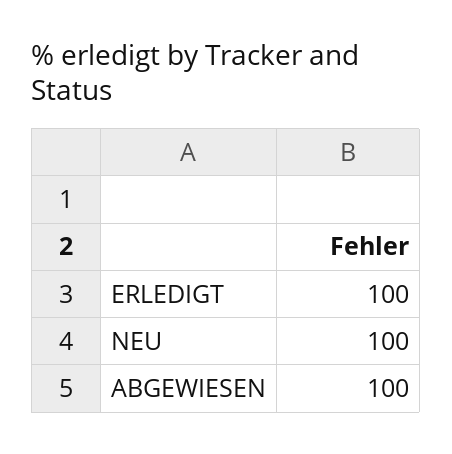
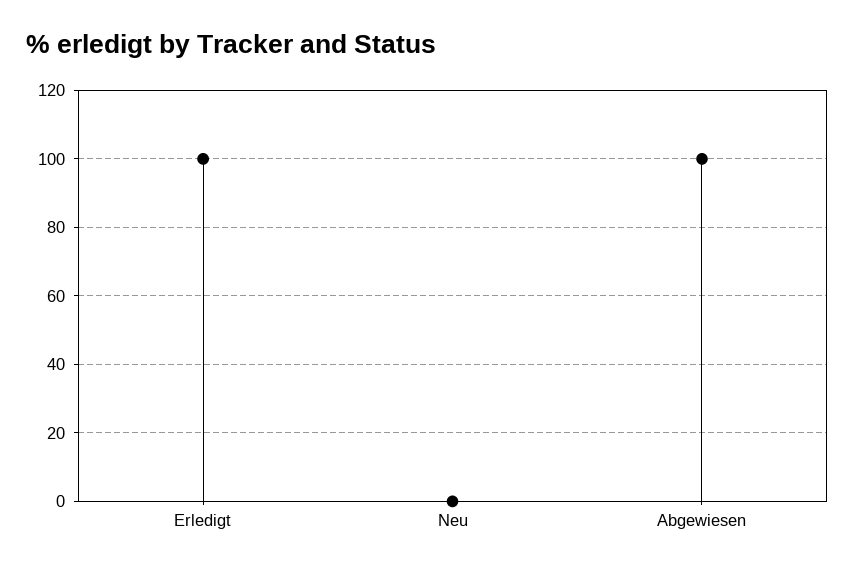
  {
    "ERLEDIGT": 100,
-   "NEU": 100,
+   "NEU": 0,
    "ABGEWIESEN": 100
  }

